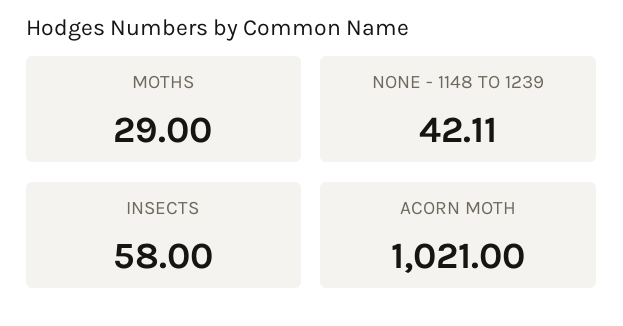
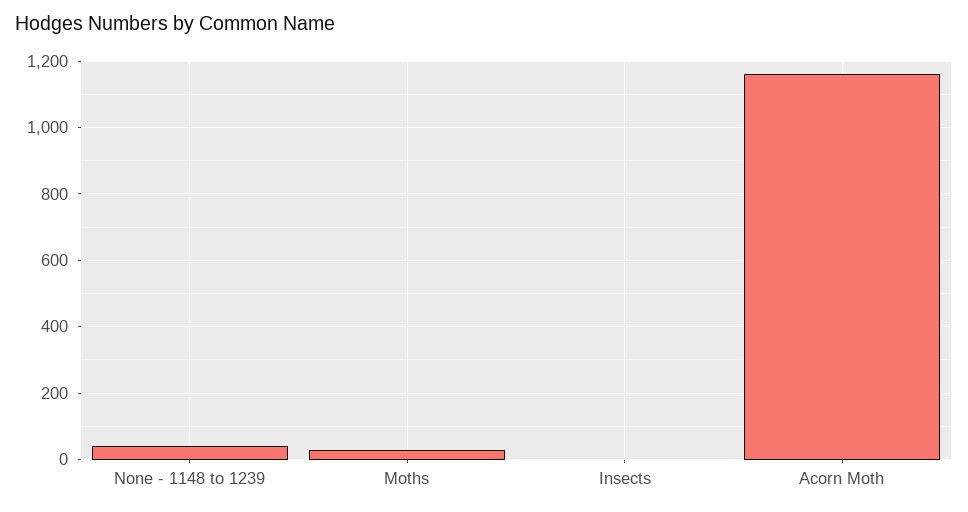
  {
    "MOTHS": 29,
    "NONE - 1148 TO 1239": 42.11,
-   "INSECTS": 58,
+   "INSECTS": 0,
-   "ACORN MOTH": 1021
+   "ACORN MOTH": 1160
  }

